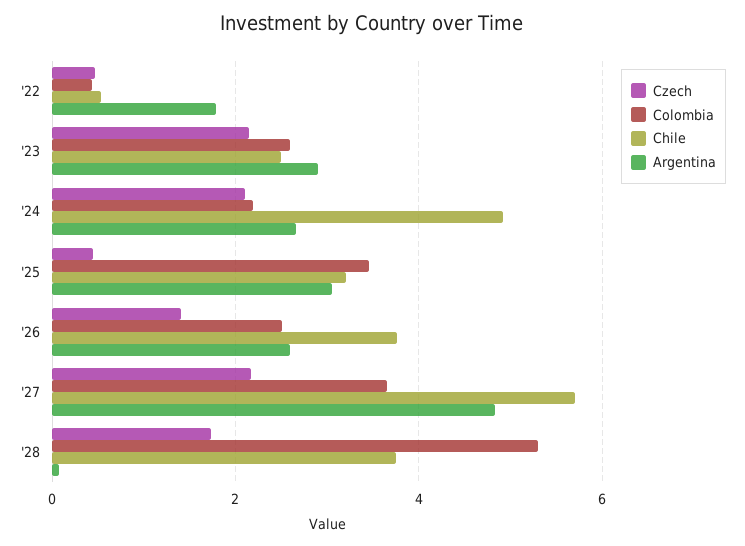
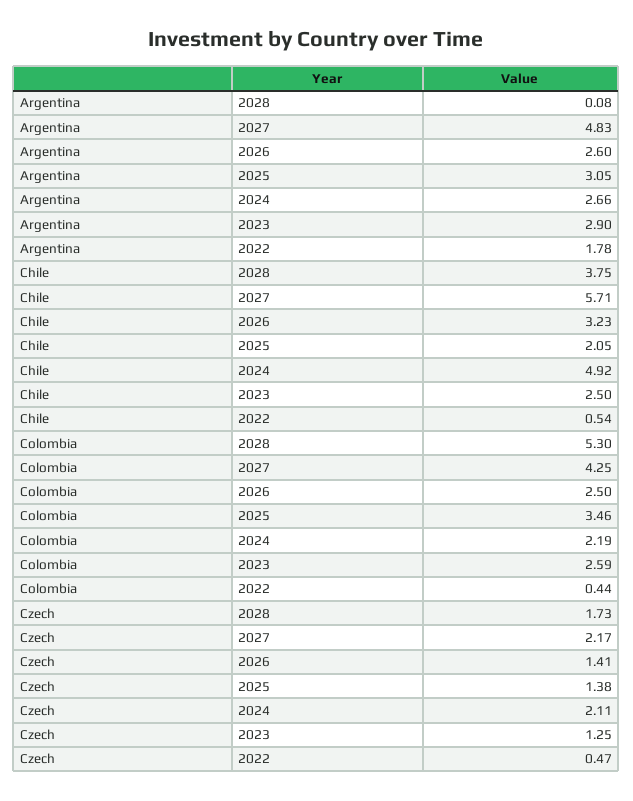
  {
    "Czech": {
      "'22": 0.47,
-     "'23": 2.2,
+     "'23": 1.25,
      "'24": 2.11,
-     "'25": 0.4,
+     "'25": 1.38,
      "'26": 1.41,
      "'27": 2.17,
      "'28": 1.73
    },
    "Colombia": {
      "'22": 0.44,
      "'23": 2.59,
      "'24": 2.19,
      "'25": 3.46,
      "'26": 2.5,
-     "'27": 3.6,
+     "'27": 4.25,
      "'28": 5.3
    },
    "Chile": {
      "'22": 0.54,
      "'23": 2.5,
      "'24": 4.92,
-     "'25": 3.2,
+     "'25": 2.05,
-     "'26": 3.8,
+     "'26": 3.23,
      "'27": 5.71,
      "'28": 3.75
    },
    "Argentina": {
      "'22": 1.78,
      "'23": 2.9,
      "'24": 2.66,
      "'25": 3.05,
      "'26": 2.6,
      "'27": 4.83,
      "'28": 0.08
    }
  }

